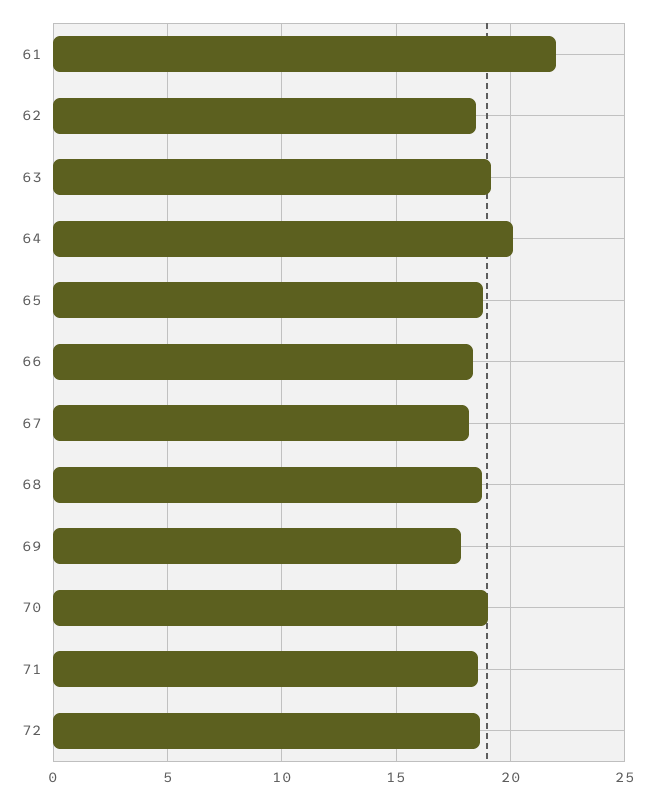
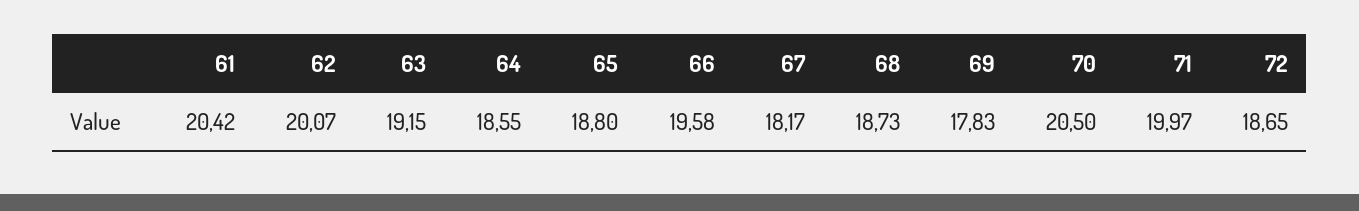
  {
-   "61": 22,
+   "61": 20.42,
-   "62": 18.5,
+   "62": 20.07,
    "63": 19.15,
-   "64": 20,
+   "64": 18.55,
    "65": 18.8,
-   "66": 18.5,
+   "66": 19.58,
    "67": 18.17,
    "68": 18.73,
    "69": 17.83,
-   "70": 19,
+   "70": 20.5,
-   "71": 18.5,
+   "71": 19.97,
    "72": 18.65
  }

